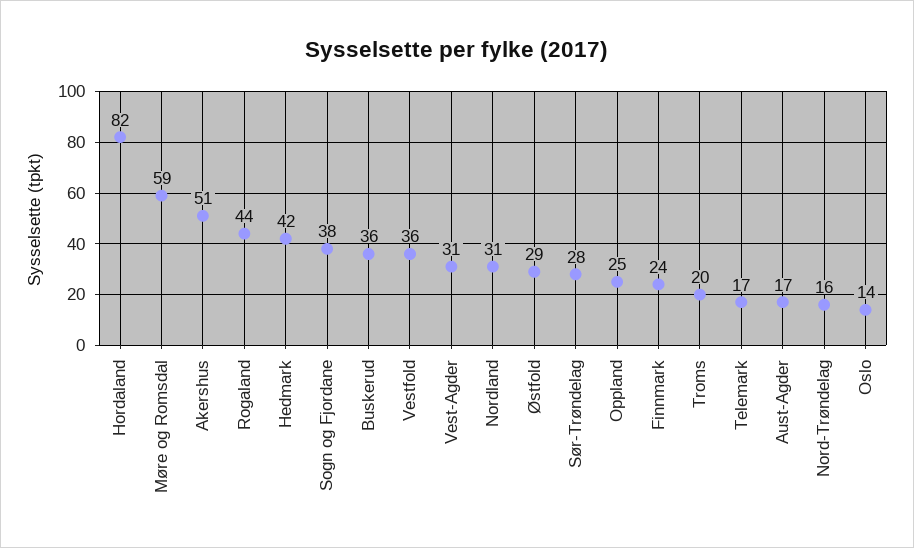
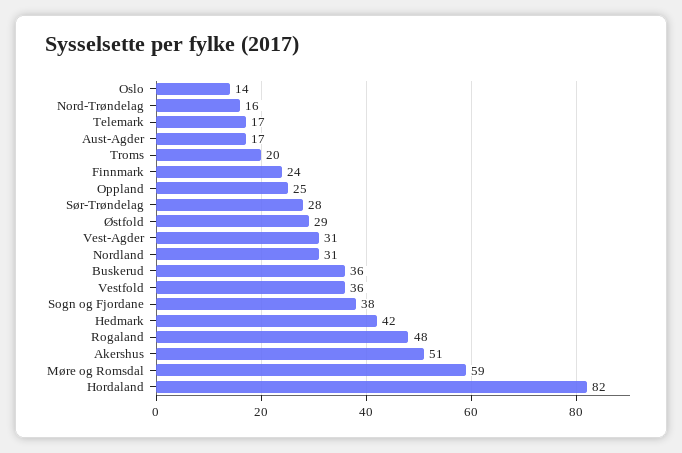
  {
    "Hordaland": 82,
    "Møre og Romsdal": 59,
    "Akershus": 51,
-   "Rogaland": 44,
+   "Rogaland": 48,
    "Hedmark": 42,
    "Sogn og Fjordane": 38,
    "Buskerud": 36,
    "Vestfold": 36,
    "Vest-Agder": 31,
    "Nordland": 31,
    "Østfold": 29,
    "Sør-Trøndelag": 28,
    "Oppland": 25,
    "Finnmark": 24,
    "Troms": 20,
    "Telemark": 17,
    "Aust-Agder": 17,
    "Nord-Trøndelag": 16,
    "Oslo": 14
  }

